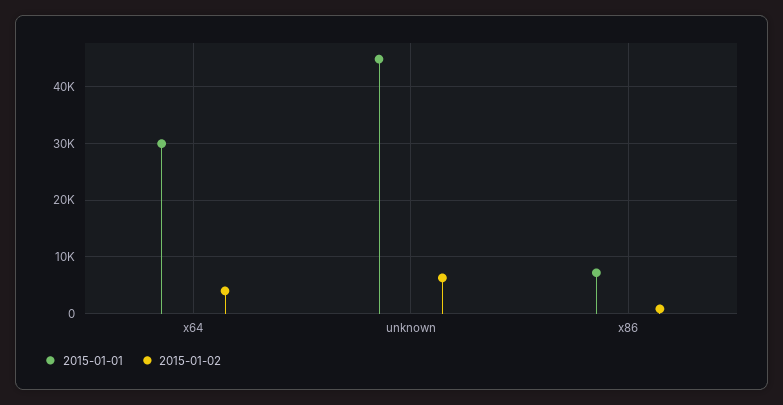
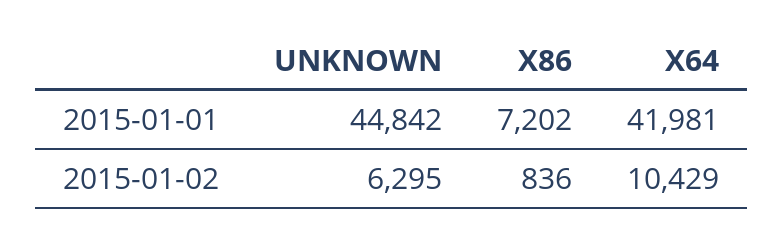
  {
    "2015-01-01": {
-     "x64": 30000,
+     "x64": 41981,
      "unknown": 44842,
      "x86": 7202
    },
    "2015-01-02": {
-     "x64": 4000,
+     "x64": 10429,
      "unknown": 6295,
      "x86": 836
    }
  }

